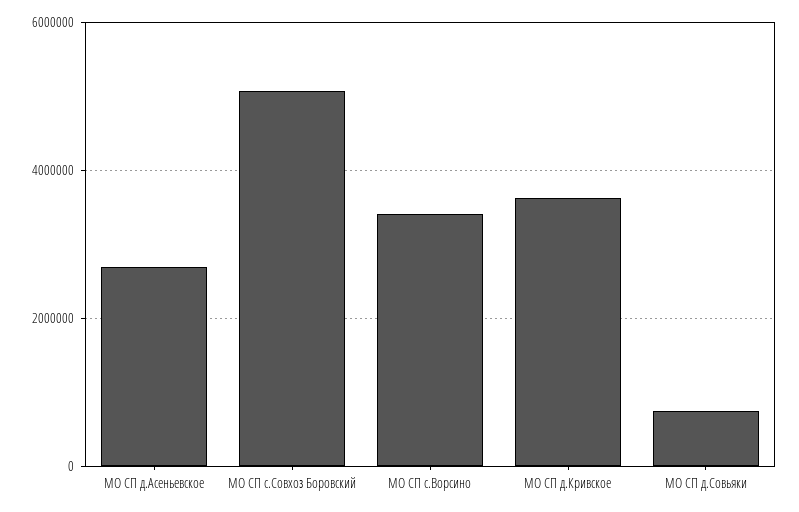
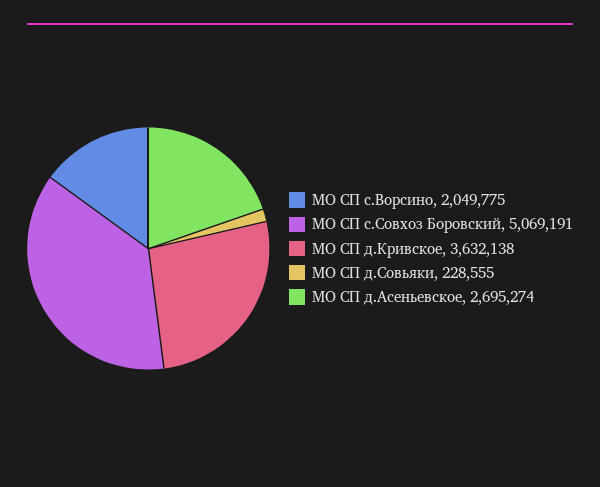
  {
    "МО СП д.Асеньевское": 2695274,
    "МО СП с.Совхоз Боровский": 5069191,
-   "МО СП с.Ворсино": 3400000,
+   "МО СП с.Ворсино": 2049775,
    "МО СП д.Кривское": 3632138,
-   "МО СП д.Совьяки": 800000
+   "МО СП д.Совьяки": 228555
  }

